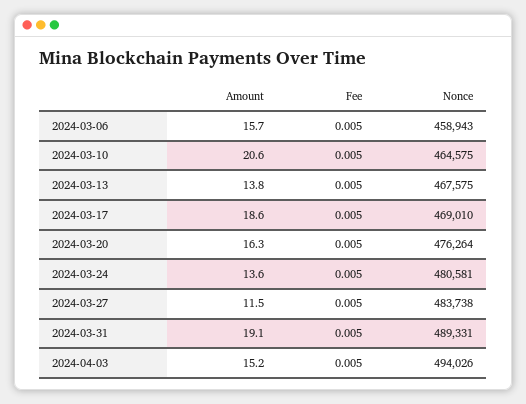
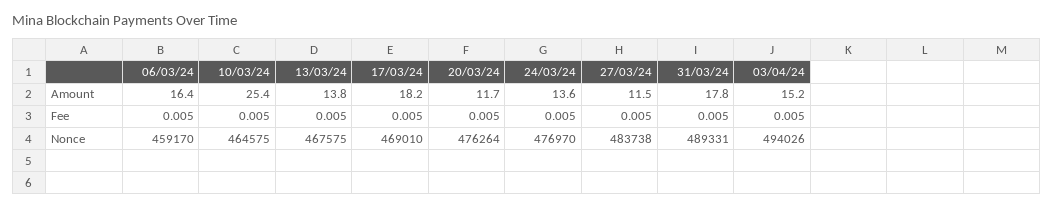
  {
    "Amount": {
-     "2024-03-06": 15.7,
+     "2024-03-06": 16.4,
-     "2024-03-10": 20.6,
+     "2024-03-10": 25.4,
      "2024-03-13": 13.8,
-     "2024-03-17": 18.6,
+     "2024-03-17": 18.2,
-     "2024-03-20": 16.3,
+     "2024-03-20": 11.7,
      "2024-03-24": 13.6,
      "2024-03-27": 11.5,
-     "2024-03-31": 19.1,
+     "2024-03-31": 17.8,
      "2024-04-03": 15.2
    },
    "Fee": {
      "2024-03-06": 0.005,
      "2024-03-10": 0.005,
      "2024-03-13": 0.005,
      "2024-03-17": 0.005,
      "2024-03-20": 0.005,
      "2024-03-24": 0.005,
      "2024-03-27": 0.005,
      "2024-03-31": 0.005,
      "2024-04-03": 0.005
    },
    "Nonce": {
-     "2024-03-06": 458943,
+     "2024-03-06": 459170,
      "2024-03-10": 464575,
      "2024-03-13": 467575,
      "2024-03-17": 469010,
      "2024-03-20": 476264,
-     "2024-03-24": 480581,
+     "2024-03-24": 476970,
      "2024-03-27": 483738,
      "2024-03-31": 489331,
      "2024-04-03": 494026
    }
  }

